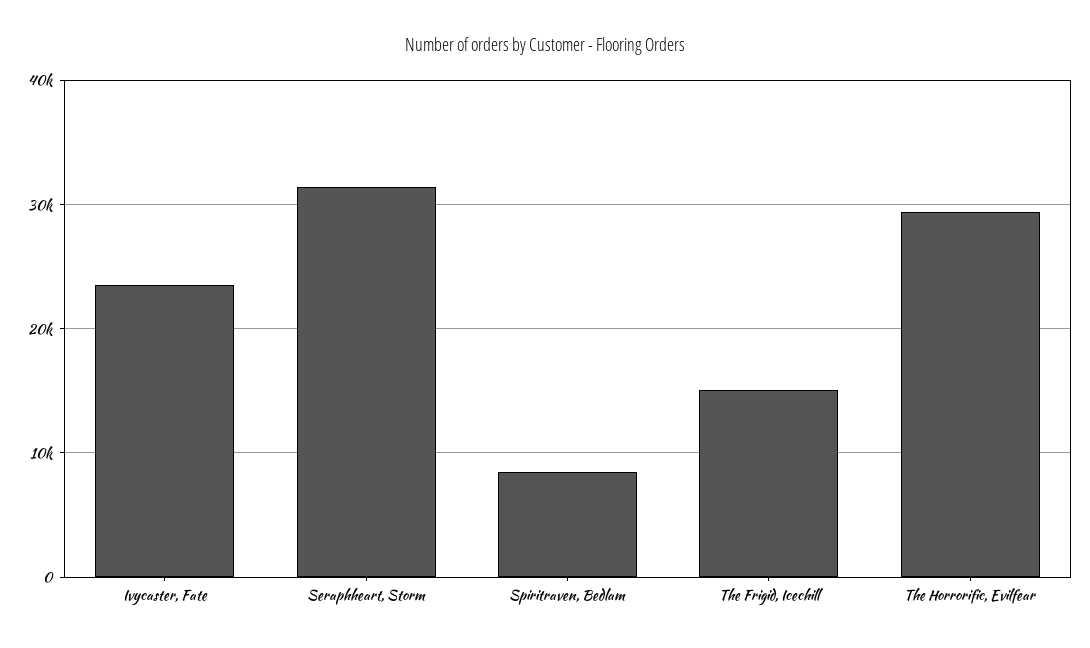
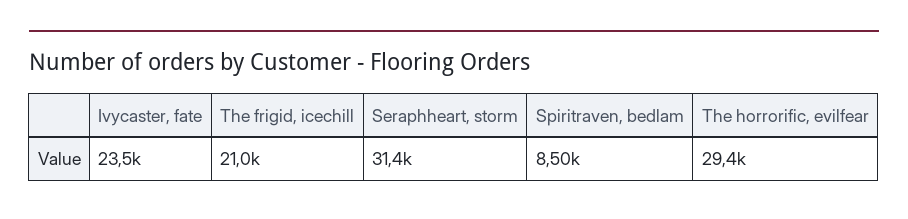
  {
    "Ivycaster, Fate": 23500,
    "Seraphheart, Storm": 31400,
    "Spiritraven, Bedlam": 8500,
-   "The Frigid, Icechill": 15000,
+   "The Frigid, Icechill": 21000,
    "The Horrorific, Evilfear": 29400
  }

